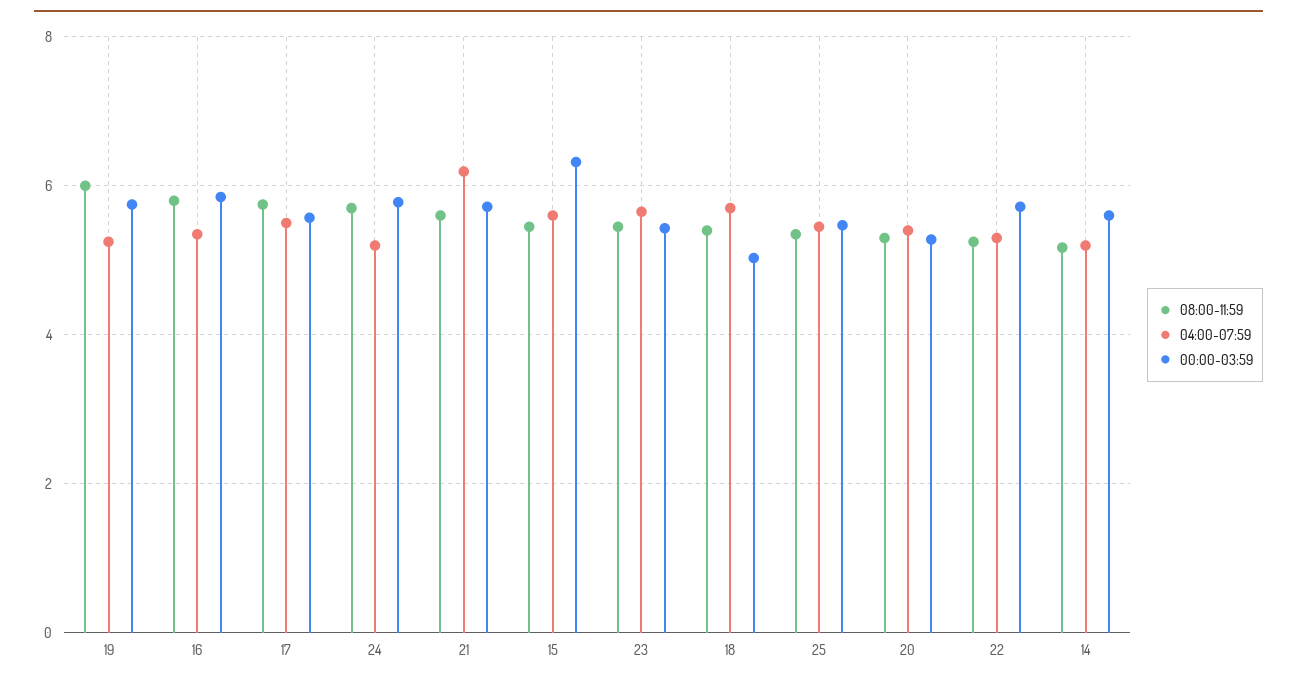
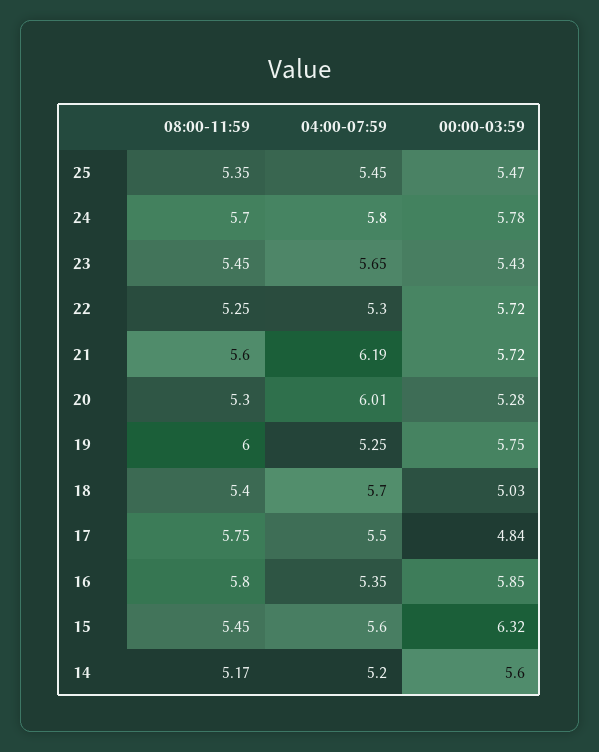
  {
    "08:00-11:59": {
      "19": 6,
      "16": 5.8,
      "17": 5.75,
      "24": 5.7,
      "21": 5.6,
      "15": 5.45,
      "23": 5.45,
      "18": 5.4,
      "25": 5.35,
      "20": 5.3,
      "22": 5.25,
      "14": 5.17
    },
    "04:00-07:59": {
      "19": 5.25,
      "16": 5.35,
      "17": 5.5,
-     "24": 5.2,
+     "24": 5.8,
      "21": 6.19,
      "15": 5.6,
      "23": 5.65,
      "18": 5.7,
      "25": 5.45,
-     "20": 5.4,
+     "20": 6.01,
      "22": 5.3,
      "14": 5.2
    },
    "00:00-03:59": {
      "19": 5.75,
      "16": 5.85,
-     "17": 5.6,
+     "17": 4.84,
      "24": 5.78,
      "21": 5.72,
      "15": 6.32,
      "23": 5.43,
      "18": 5.03,
      "25": 5.47,
      "20": 5.28,
      "22": 5.72,
      "14": 5.6
    }
  }

